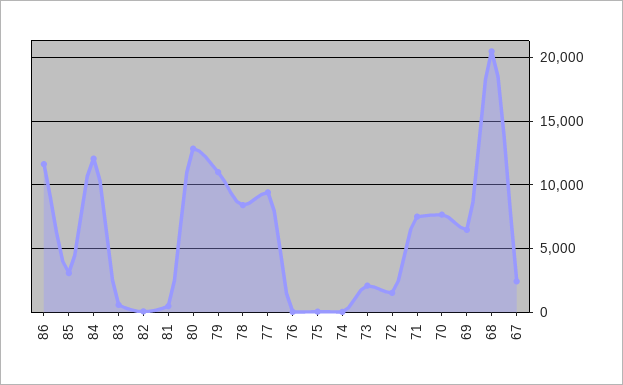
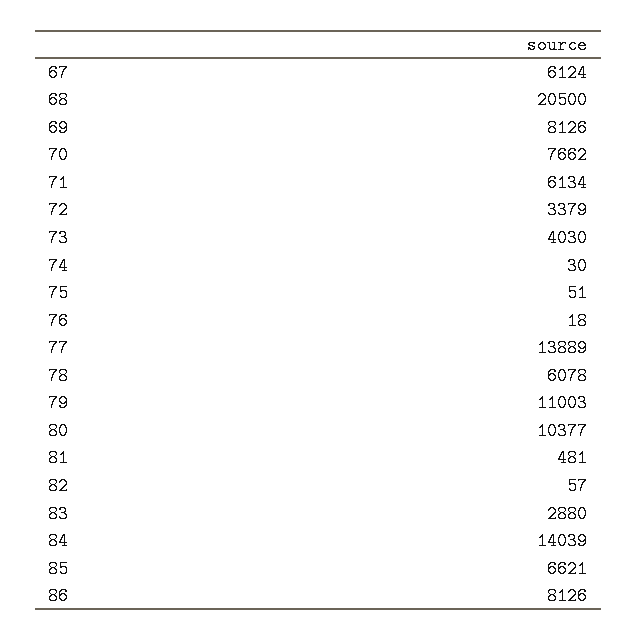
  {
-   "86": 11500,
+   "86": 8126,
-   "85": 3000,
+   "85": 6621,
-   "84": 12000,
+   "84": 14039,
-   "83": 500,
+   "83": 2880,
    "82": 57,
    "81": 481,
-   "80": 13000,
+   "80": 10377,
    "79": 11003,
-   "78": 8500,
+   "78": 6078,
-   "77": 9500,
+   "77": 13889,
    "76": 18,
    "75": 51,
    "74": 30,
-   "73": 2000,
+   "73": 4030,
-   "72": 1500,
+   "72": 3379,
-   "71": 7500,
+   "71": 6134,
    "70": 7662,
-   "69": 6500,
+   "69": 8126,
    "68": 20500,
-   "67": 2500
+   "67": 6124
  }

